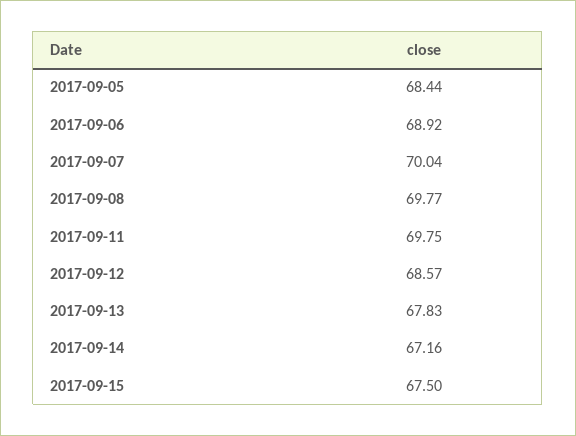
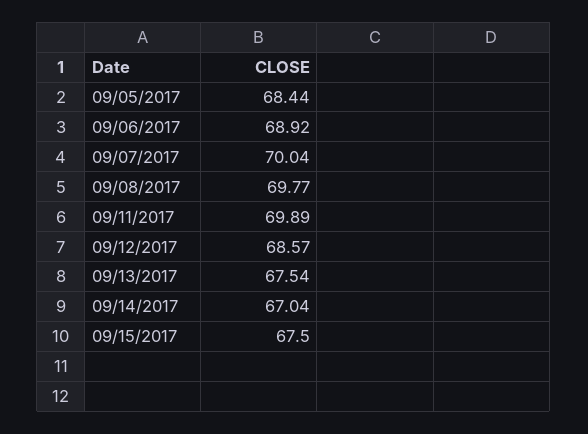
  {
    "2017-09-05": 68.44,
    "2017-09-06": 68.92,
    "2017-09-07": 70.04,
    "2017-09-08": 69.77,
-   "2017-09-11": 69.75,
+   "2017-09-11": 69.89,
    "2017-09-12": 68.57,
-   "2017-09-13": 67.83,
+   "2017-09-13": 67.54,
-   "2017-09-14": 67.16,
+   "2017-09-14": 67.04,
    "2017-09-15": 67.5
  }

